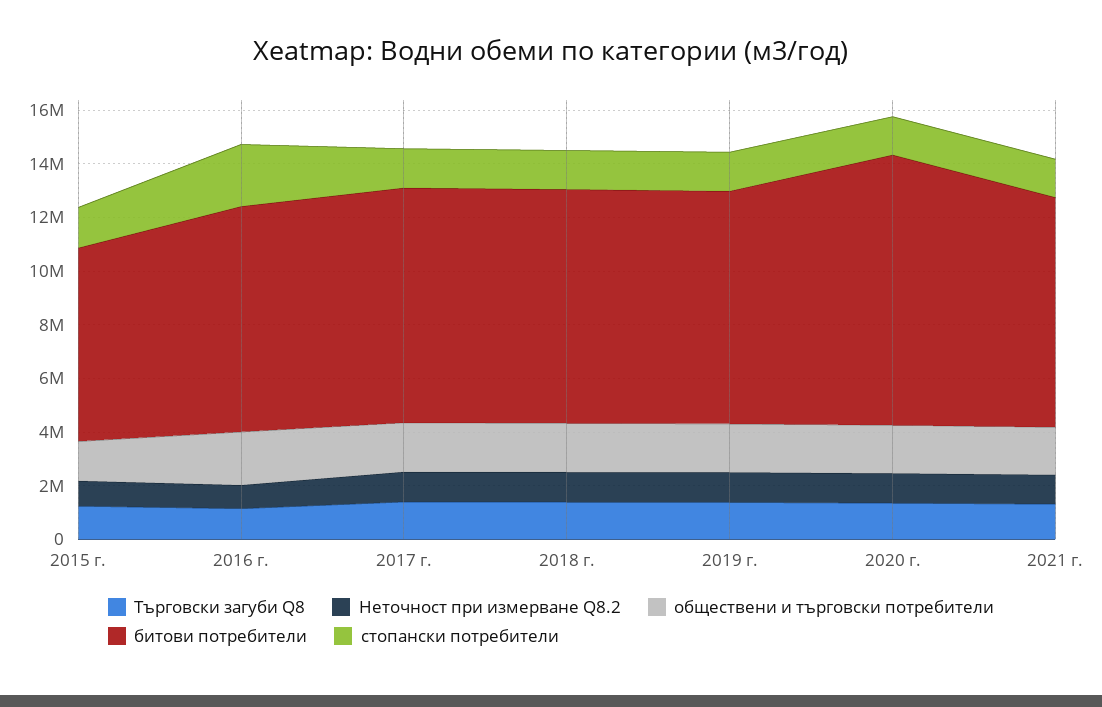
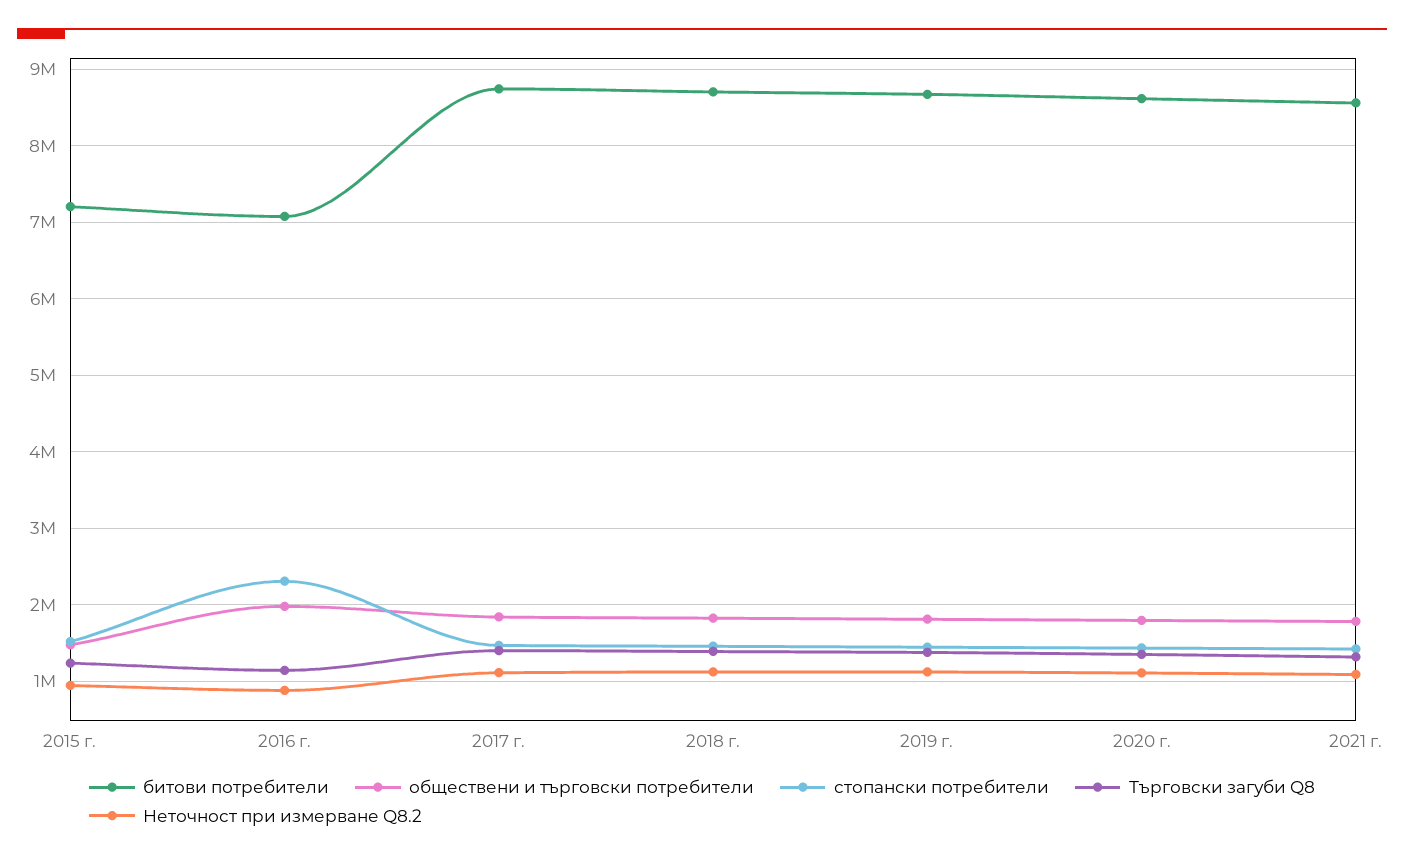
  {
    "Търговски загуби Q8": {
      "2015 г.": 1200000,
      "2016 г.": 1100000,
      "2017 г.": 1400000,
      "2018 г.": 1400000,
      "2019 г.": 1400000,
      "2020 г.": 1400000,
      "2021 г.": 1300000
    },
    "Неточност при измерване Q8.2": {
      "2015 г.": 900000,
      "2016 г.": 900000,
      "2017 г.": 1100000,
      "2018 г.": 1100000,
      "2019 г.": 1100000,
      "2020 г.": 1100000,
      "2021 г.": 1100000
    },
    "обществени и търговски потребители": {
      "2015 г.": 1500000,
      "2016 г.": 2000000,
      "2017 г.": 1800000,
      "2018 г.": 1800000,
      "2019 г.": 1800000,
      "2020 г.": 1800000,
      "2021 г.": 1800000
    },
    "битови потребители": {
      "2015 г.": 7200000,
-     "2016 г.": 8500000,
+     "2016 г.": 7100000,
      "2017 г.": 8700000,
      "2018 г.": 8700000,
      "2019 г.": 8700000,
-     "2020 г.": 10000000,
+     "2020 г.": 8600000,
      "2021 г.": 8600000
    },
    "стопански потребители": {
      "2015 г.": 1500000,
      "2016 г.": 2300000,
      "2017 г.": 1500000,
      "2018 г.": 1500000,
      "2019 г.": 1400000,
      "2020 г.": 1400000,
      "2021 г.": 1400000
    }
  }

